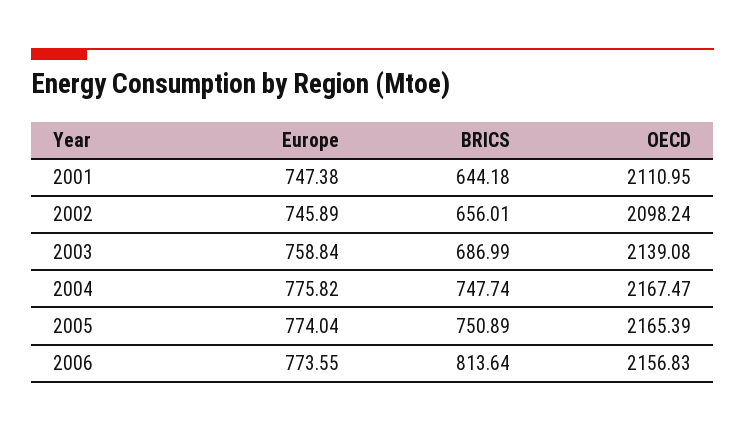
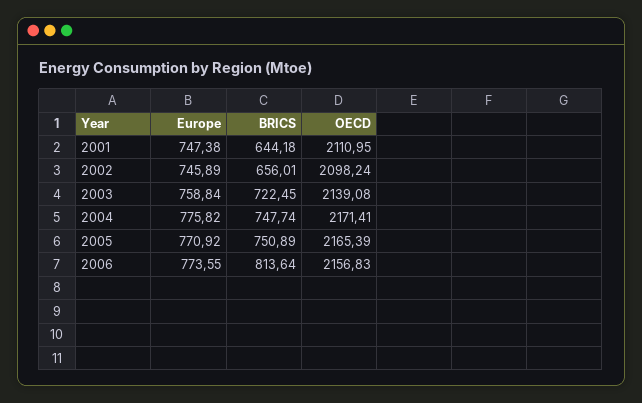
  {
    "Europe": {
      "2001": 747.38,
      "2002": 745.89,
      "2003": 758.84,
      "2004": 775.82,
-     "2005": 774.04,
+     "2005": 770.92,
      "2006": 773.55
    },
    "BRICS": {
      "2001": 644.18,
      "2002": 656.01,
-     "2003": 686.99,
+     "2003": 722.45,
      "2004": 747.74,
      "2005": 750.89,
      "2006": 813.64
    },
    "OECD": {
      "2001": 2110.95,
      "2002": 2098.24,
      "2003": 2139.08,
-     "2004": 2167.47,
+     "2004": 2171.41,
      "2005": 2165.39,
      "2006": 2156.83
    }
  }

